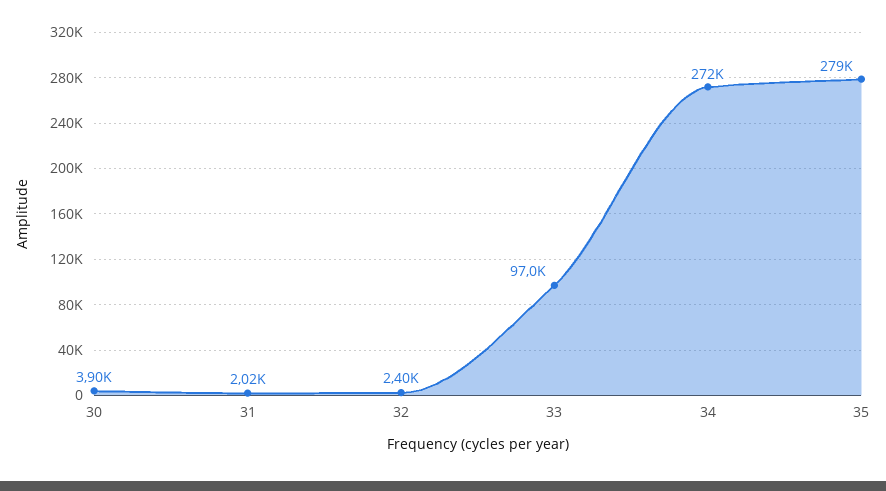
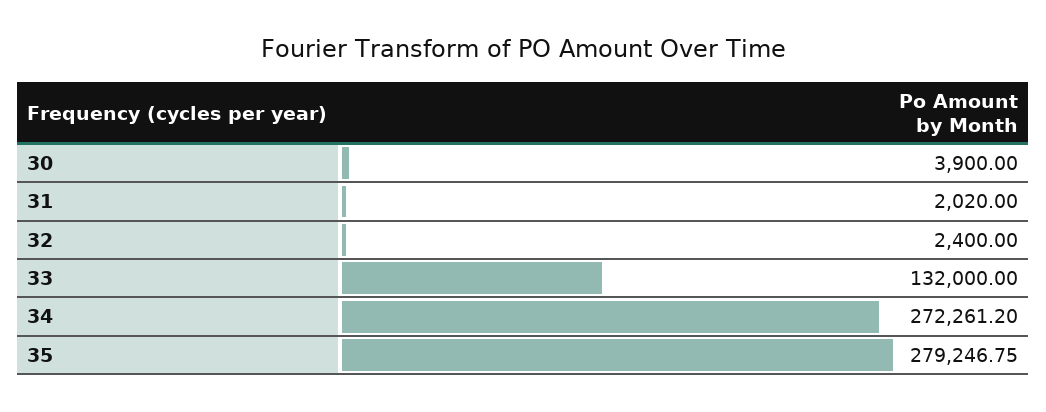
  {
    "30": 3900,
    "31": 2020,
    "32": 2400,
-   "33": 97000,
+   "33": 132000,
    "34": 272261.2,
    "35": 279246.75
  }

